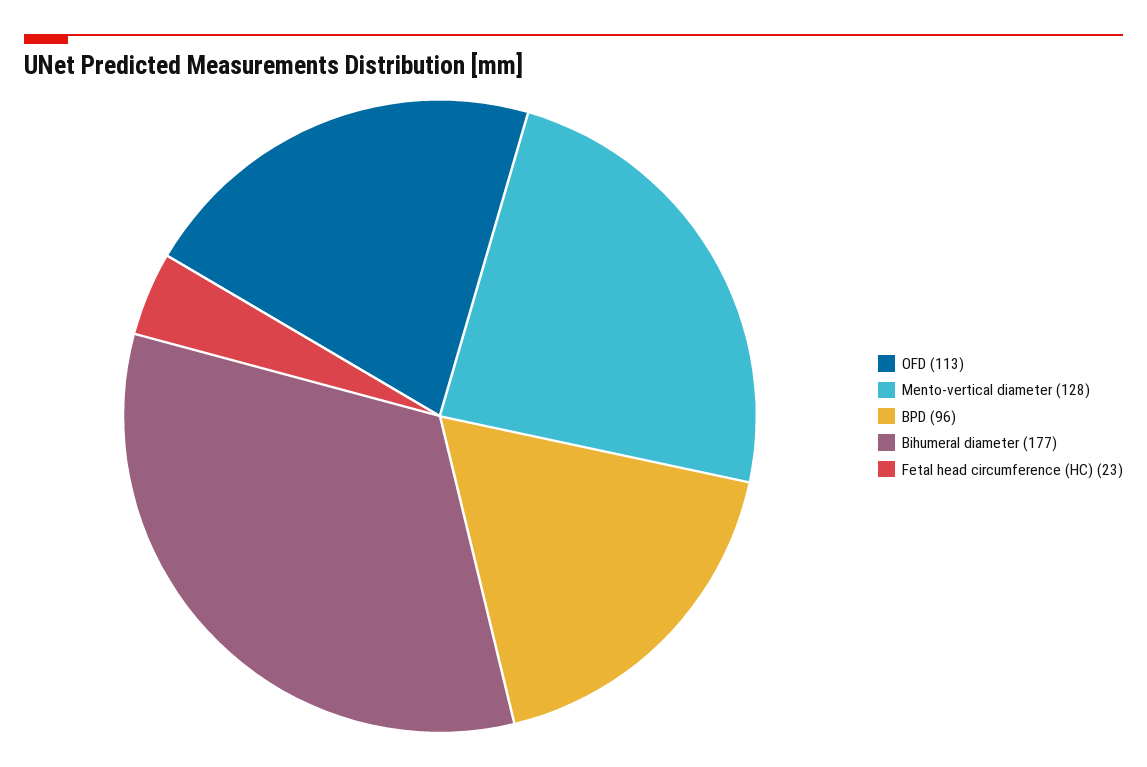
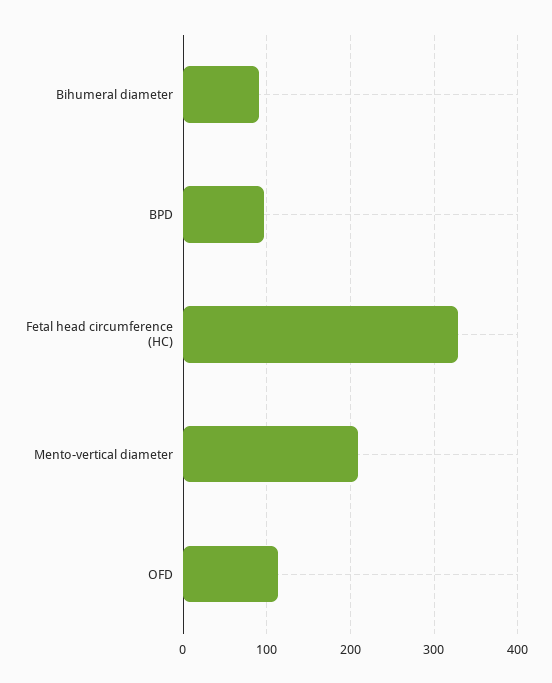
  {
    "OFD": 113,
-   "Mento-vertical diameter": 128,
+   "Mento-vertical diameter": 210,
    "BPD": 96,
-   "Bihumeral diameter": 177,
+   "Bihumeral diameter": 90,
-   "Fetal head circumference (HC)": 23
+   "Fetal head circumference (HC)": 330
  }

